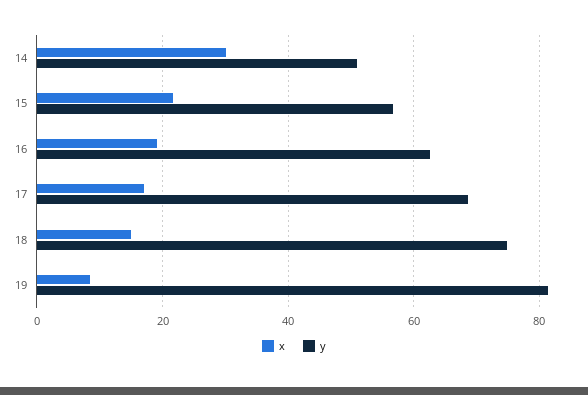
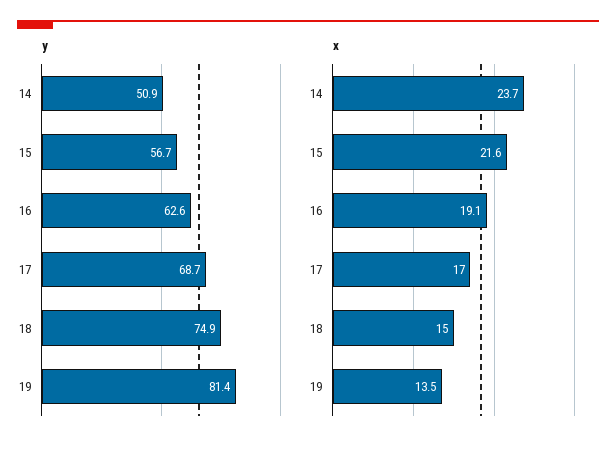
  {
    "x": {
-     "14": 30,
+     "14": 23.7,
      "15": 21.6,
      "16": 19.1,
      "17": 17,
      "18": 15,
-     "19": 8
+     "19": 13.5
    },
    "y": {
      "14": 50.9,
      "15": 56.7,
      "16": 62.6,
      "17": 68.7,
      "18": 74.9,
      "19": 81.4
    }
  }

